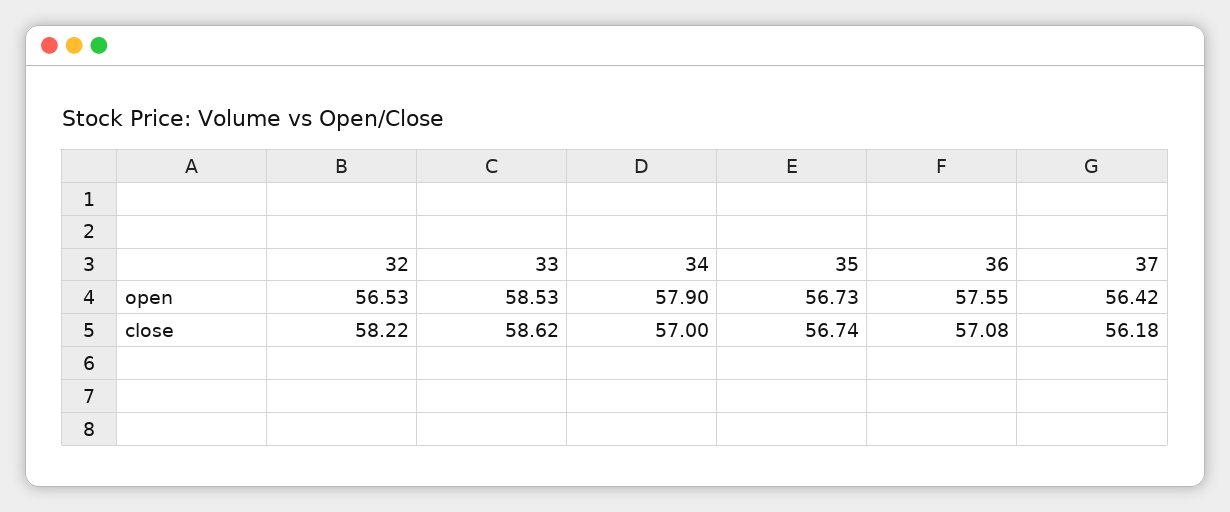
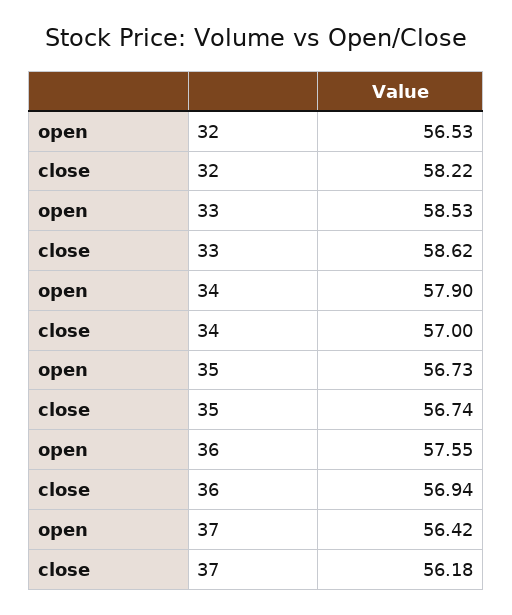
  {
    "32": {
      "open": 56.53,
      "close": 58.22
    },
    "33": {
      "open": 58.53,
      "close": 58.62
    },
    "34": {
      "open": 57.9,
      "close": 57
    },
    "35": {
      "open": 56.73,
      "close": 56.74
    },
    "36": {
      "open": 57.55,
-     "close": 57.08
+     "close": 56.94
    },
    "37": {
      "open": 56.42,
      "close": 56.18
    }
  }

